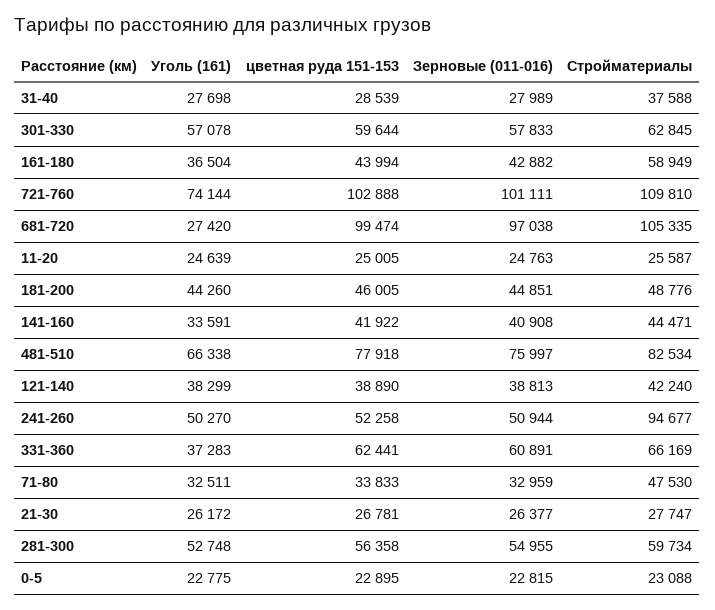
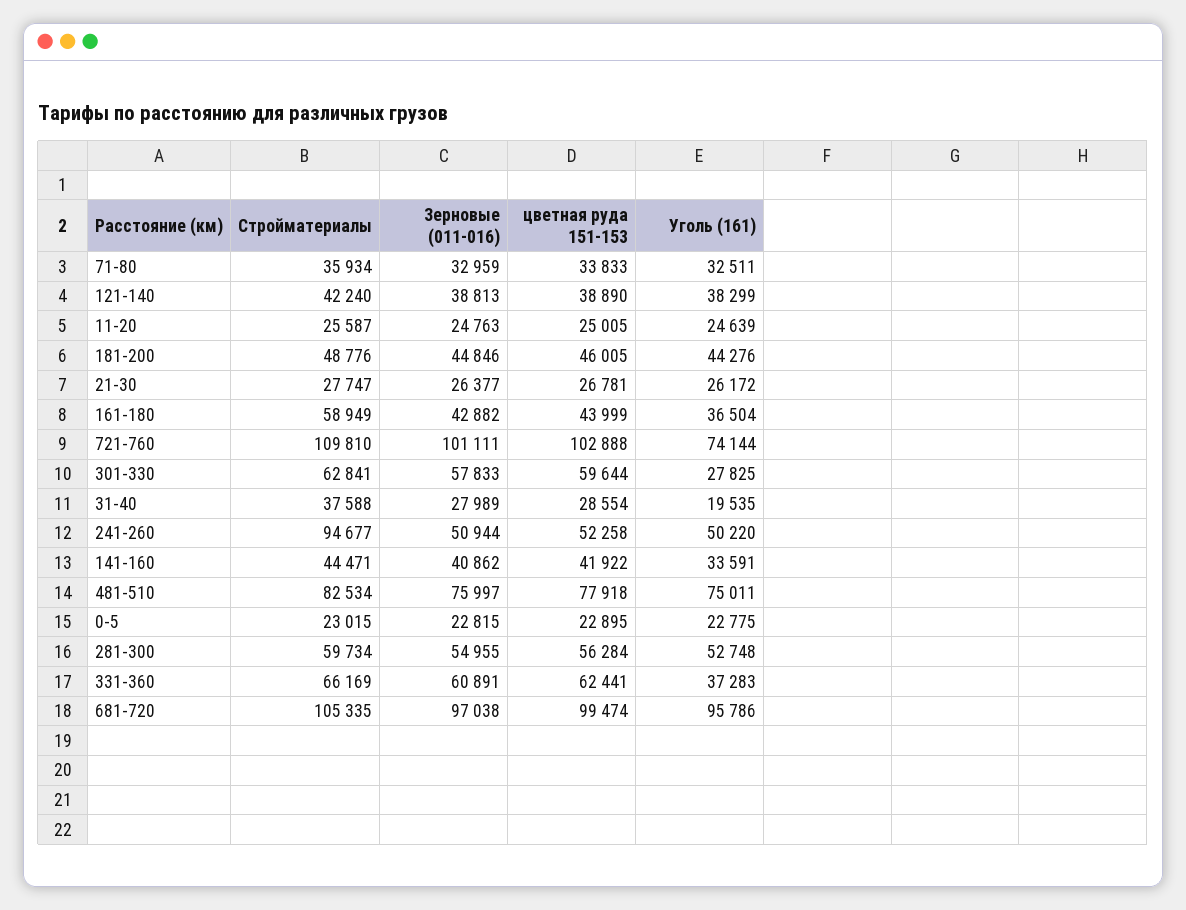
  {
    "Уголь (161)": {
-     "31-40": 27698,
+     "31-40": 19535,
-     "301-330": 57078,
+     "301-330": 27825,
      "161-180": 36504,
      "721-760": 74144,
-     "681-720": 27420,
+     "681-720": 95786,
      "11-20": 24639,
-     "181-200": 44260,
+     "181-200": 44276,
      "141-160": 33591,
-     "481-510": 66338,
+     "481-510": 75011,
      "121-140": 38299,
-     "241-260": 50270,
+     "241-260": 50220,
      "331-360": 37283,
      "71-80": 32511,
      "21-30": 26172,
      "281-300": 52748,
      "0-5": 22775
    },
    "цветная руда 151-153": {
-     "31-40": 28539,
+     "31-40": 28554,
      "301-330": 59644,
-     "161-180": 43994,
+     "161-180": 43999,
      "721-760": 102888,
      "681-720": 99474,
      "11-20": 25005,
      "181-200": 46005,
      "141-160": 41922,
      "481-510": 77918,
      "121-140": 38890,
      "241-260": 52258,
      "331-360": 62441,
      "71-80": 33833,
      "21-30": 26781,
-     "281-300": 56358,
+     "281-300": 56284,
      "0-5": 22895
    },
    "Зерновые (011-016)": {
      "31-40": 27989,
      "301-330": 57833,
      "161-180": 42882,
      "721-760": 101111,
      "681-720": 97038,
      "11-20": 24763,
-     "181-200": 44851,
+     "181-200": 44846,
-     "141-160": 40908,
+     "141-160": 40862,
      "481-510": 75997,
      "121-140": 38813,
      "241-260": 50944,
      "331-360": 60891,
      "71-80": 32959,
      "21-30": 26377,
      "281-300": 54955,
      "0-5": 22815
    },
    "Стройматериалы": {
      "31-40": 37588,
-     "301-330": 62845,
+     "301-330": 62841,
      "161-180": 58949,
      "721-760": 109810,
      "681-720": 105335,
      "11-20": 25587,
      "181-200": 48776,
      "141-160": 44471,
      "481-510": 82534,
      "121-140": 42240,
      "241-260": 94677,
      "331-360": 66169,
-     "71-80": 47530,
+     "71-80": 35934,
      "21-30": 27747,
      "281-300": 59734,
-     "0-5": 23088
+     "0-5": 23015
    }
  }

